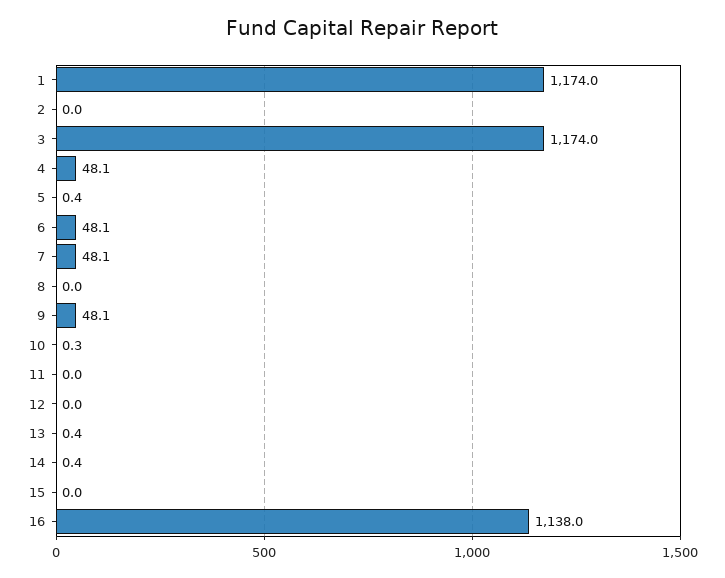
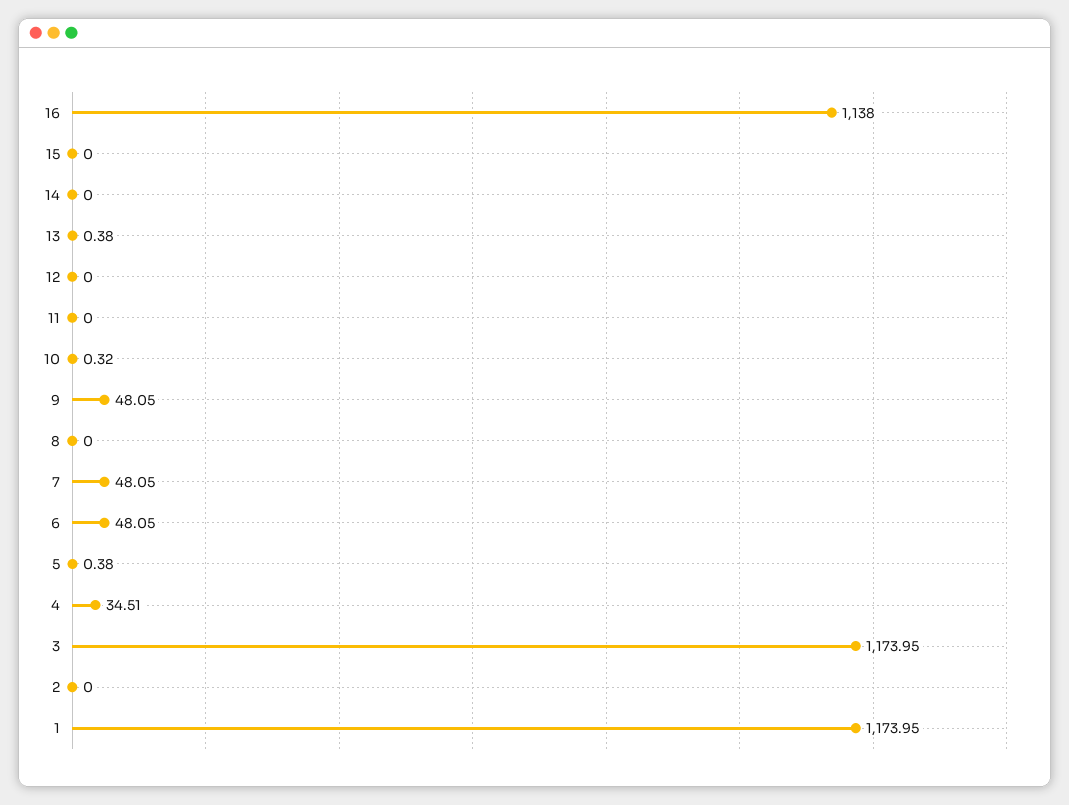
  {
    "1": 1173.95,
    "2": 0,
    "3": 1173.95,
-   "4": 48.1,
+   "4": 34.51,
    "5": 0.38,
    "6": 48.05,
    "7": 48.05,
    "8": 0,
    "9": 48.05,
    "10": 0.32,
    "11": 0,
    "12": 0,
    "13": 0.38,
-   "14": 0.4,
+   "14": 0,
    "15": 0,
    "16": 1138
  }

